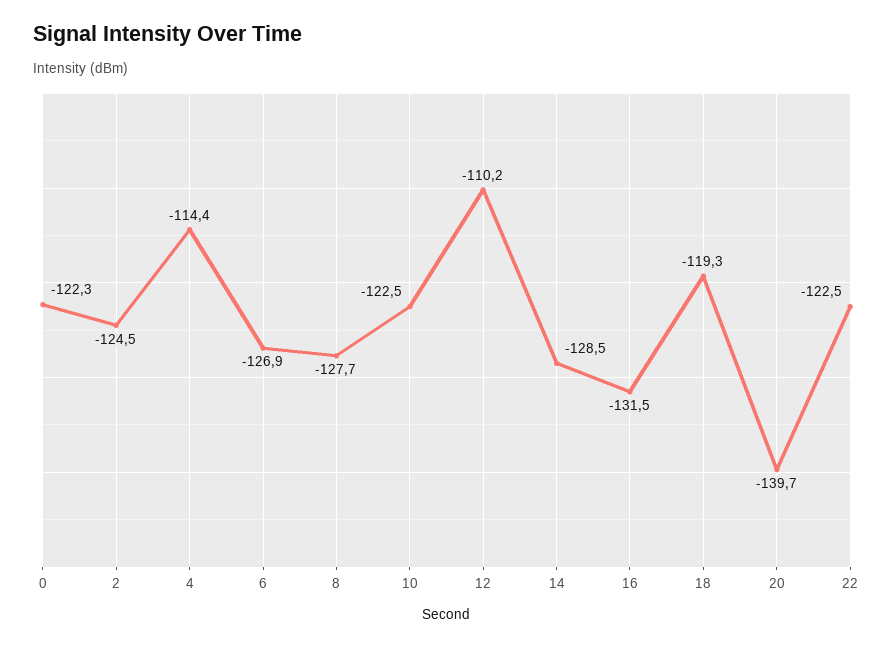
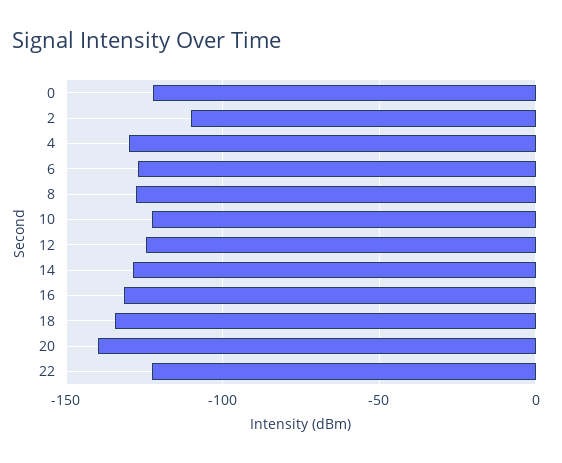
  {
    "0": -122.3,
-   "2": -124.5,
+   "2": -110,
-   "4": -114.4,
+   "4": -130,
    "6": -126.9,
    "8": -127.7,
    "10": -122.5,
-   "12": -110.2,
+   "12": -125,
    "14": -128.5,
    "16": -131.5,
-   "18": -119.3,
+   "18": -135,
    "20": -139.7,
    "22": -122.5
  }

